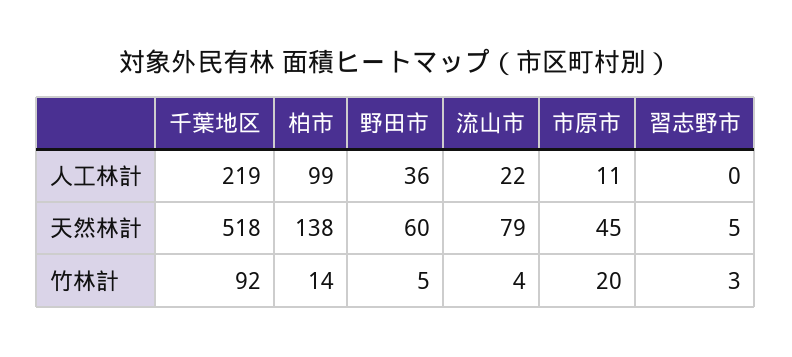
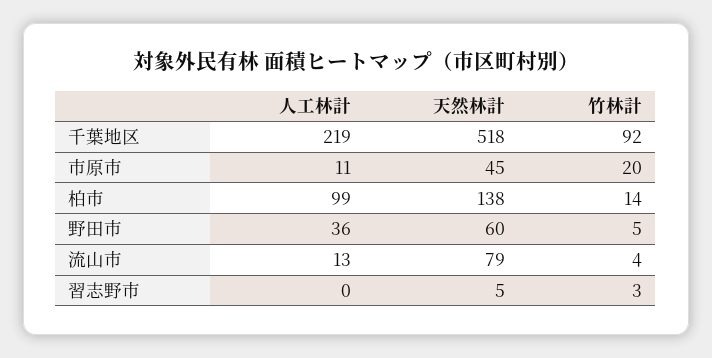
  {
    "千葉地区": {
      "人工林計": 219,
      "天然林計": 518,
      "竹林計": 92
    },
    "柏市": {
      "人工林計": 99,
      "天然林計": 138,
      "竹林計": 14
    },
    "野田市": {
      "人工林計": 36,
      "天然林計": 60,
      "竹林計": 5
    },
    "流山市": {
-     "人工林計": 22,
+     "人工林計": 13,
      "天然林計": 79,
      "竹林計": 4
    },
    "市原市": {
      "人工林計": 11,
      "天然林計": 45,
      "竹林計": 20
    },
    "習志野市": {
      "人工林計": 0,
      "天然林計": 5,
      "竹林計": 3
    }
  }

